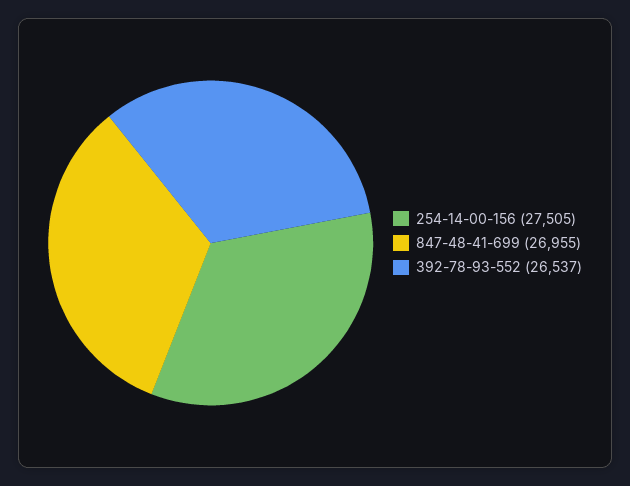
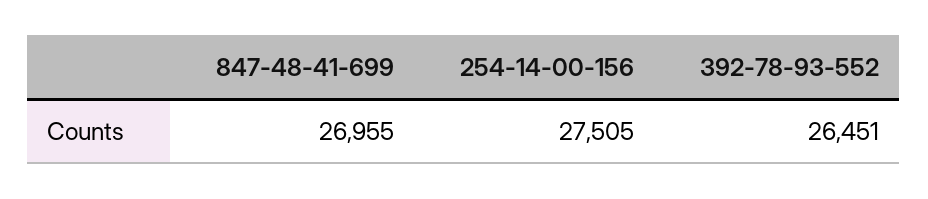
  {
    "254-14-00-156": 27505,
    "847-48-41-699": 26955,
-   "392-78-93-552": 26537
+   "392-78-93-552": 26451
  }

